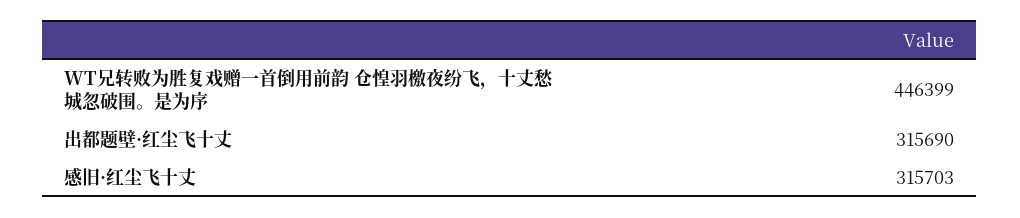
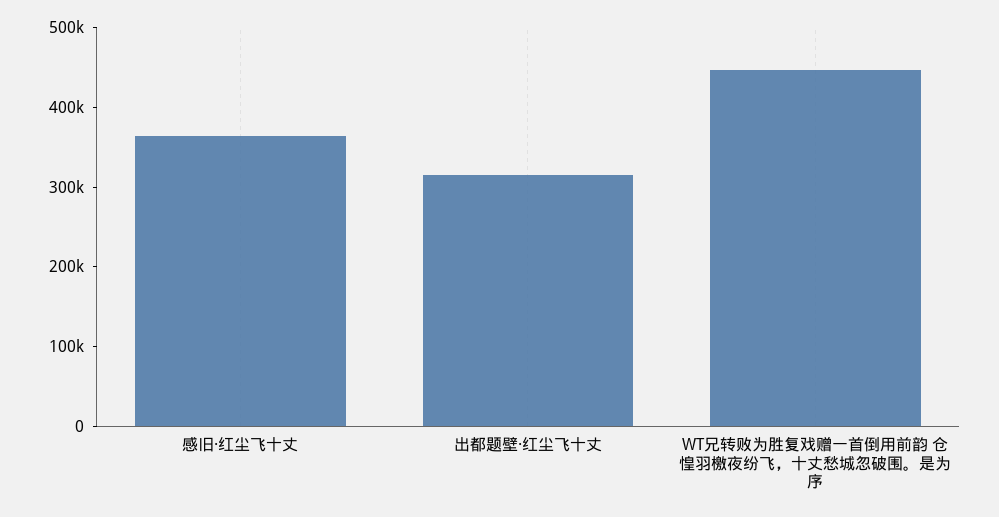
  {
    "WT兄转败为胜复戏赠一首倒用前韵 仓惶羽檄夜纷飞，十丈愁城忽破围。是为序": 446399,
    "出都题壁·红尘飞十丈": 315690,
-   "感旧·红尘飞十丈": 315703
+   "感旧·红尘飞十丈": 360000
  }

